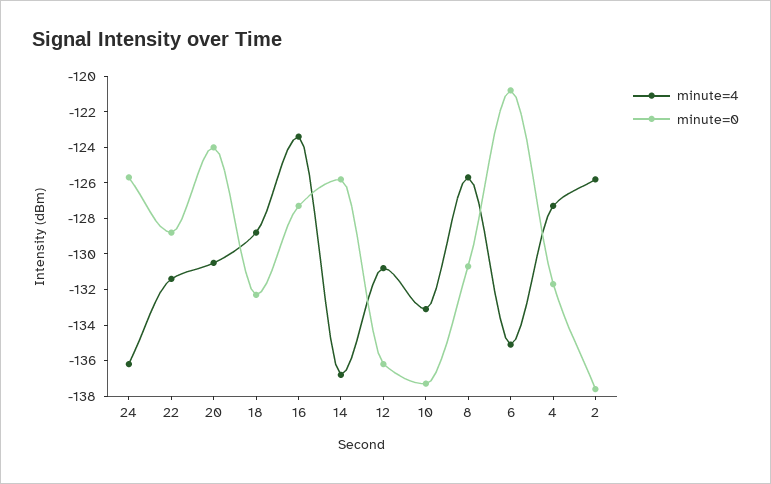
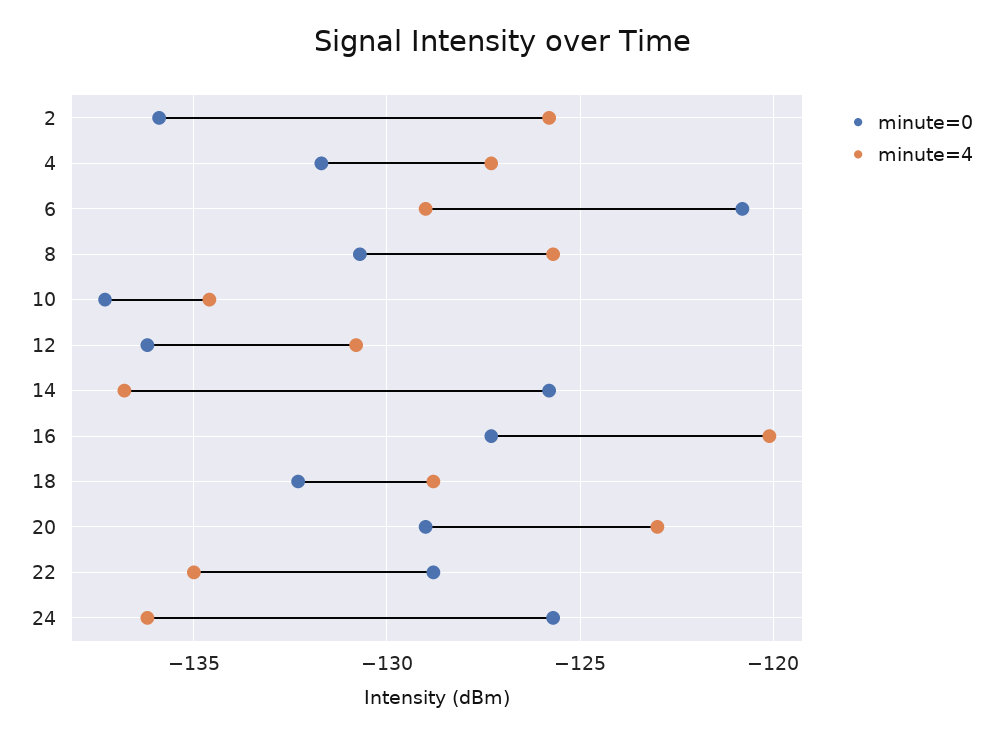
  {
    "minute=4": {
      "24": -136,
-     "22": -131.5,
+     "22": -135,
-     "20": -130.5,
+     "20": -123,
      "18": -129,
-     "16": -123.5,
+     "16": -120,
      "14": -137,
      "12": -131,
-     "10": -133,
+     "10": -134.5,
      "8": -125.5,
-     "6": -135,
+     "6": -129,
      "4": -127.5,
      "2": -126
    },
    "minute=0": {
      "24": -125.5,
      "22": -129,
-     "20": -124,
+     "20": -129,
      "18": -132.5,
      "16": -127.5,
      "14": -126,
      "12": -136,
      "10": -137.5,
      "8": -130.5,
      "6": -121,
      "4": -131.5,
-     "2": -137.5
+     "2": -136
    }
  }

